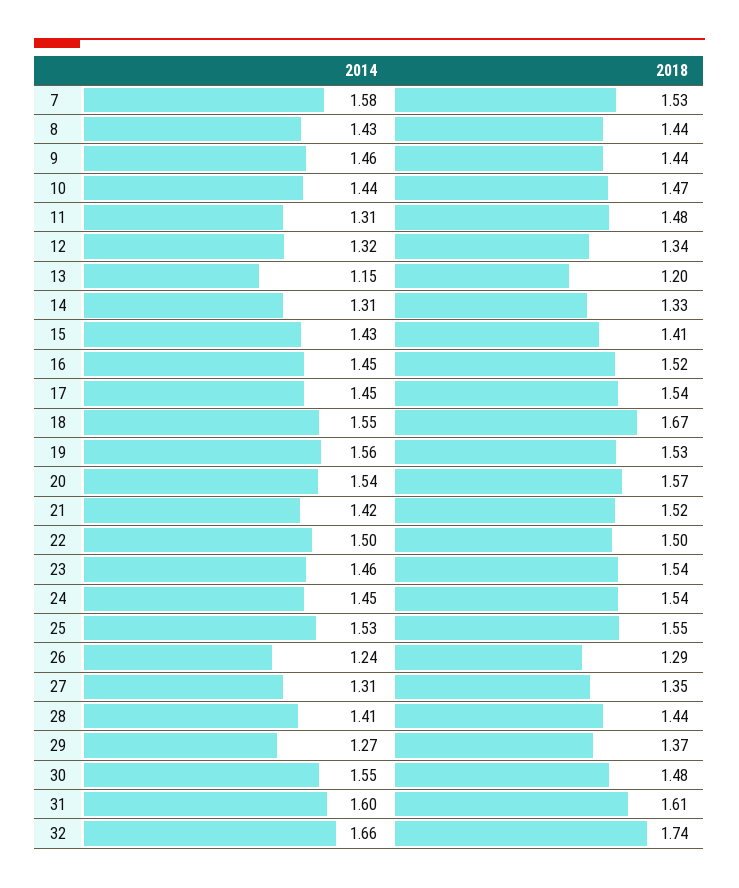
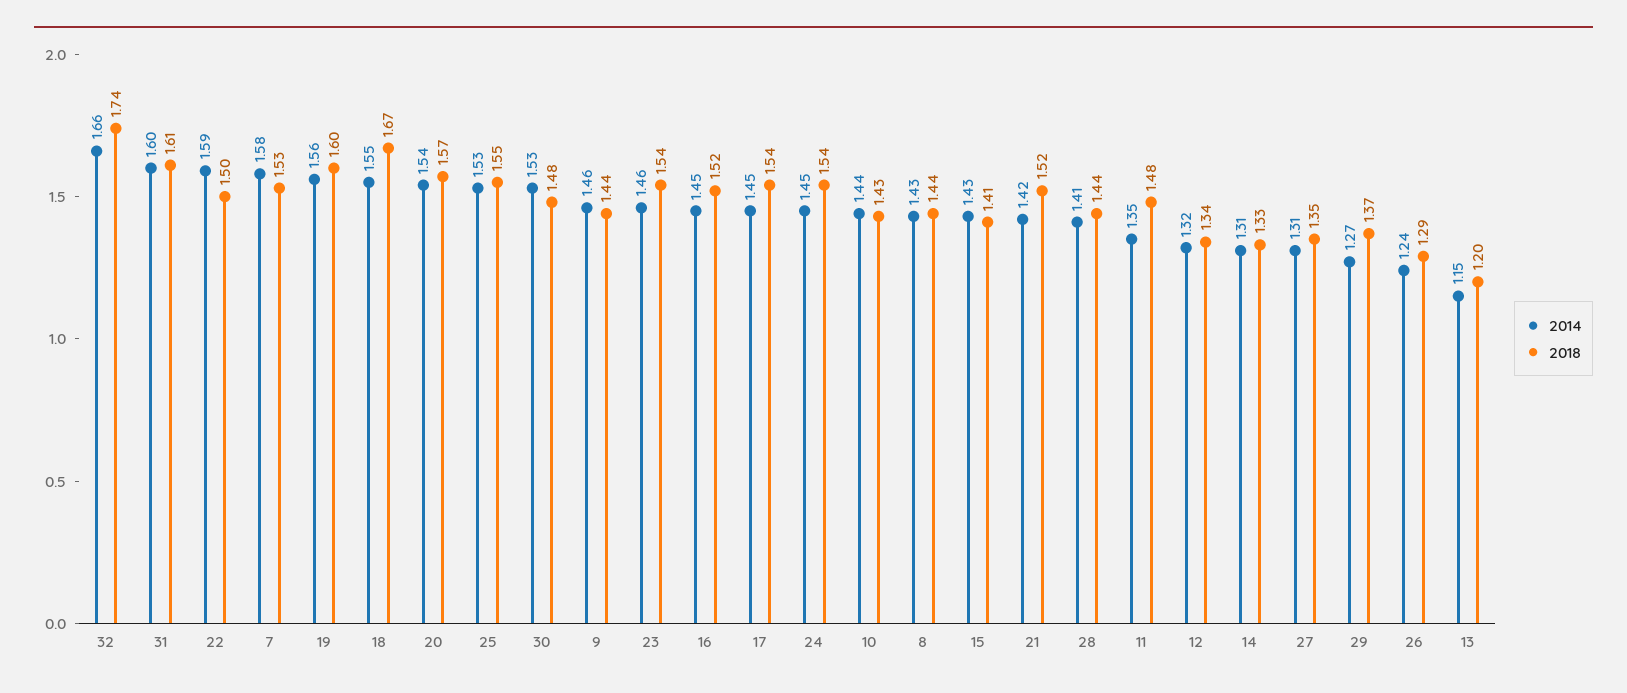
  {
    "2014": {
      "7": 1.58,
      "8": 1.43,
      "9": 1.46,
      "10": 1.44,
-     "11": 1.31,
+     "11": 1.35,
      "12": 1.32,
      "13": 1.15,
      "14": 1.31,
      "15": 1.43,
      "16": 1.45,
      "17": 1.45,
      "18": 1.55,
      "19": 1.56,
      "20": 1.54,
      "21": 1.42,
-     "22": 1.5,
+     "22": 1.59,
      "23": 1.46,
      "24": 1.45,
      "25": 1.53,
      "26": 1.24,
      "27": 1.31,
      "28": 1.41,
      "29": 1.27,
-     "30": 1.55,
+     "30": 1.53,
      "31": 1.6,
      "32": 1.66
    },
    "2018": {
      "7": 1.53,
      "8": 1.44,
      "9": 1.44,
-     "10": 1.47,
+     "10": 1.43,
      "11": 1.48,
      "12": 1.34,
      "13": 1.2,
      "14": 1.33,
      "15": 1.41,
      "16": 1.52,
      "17": 1.54,
      "18": 1.67,
-     "19": 1.53,
+     "19": 1.6,
      "20": 1.57,
      "21": 1.52,
      "22": 1.5,
      "23": 1.54,
      "24": 1.54,
      "25": 1.55,
      "26": 1.29,
      "27": 1.35,
      "28": 1.44,
      "29": 1.37,
      "30": 1.48,
      "31": 1.61,
      "32": 1.74
    }
  }

